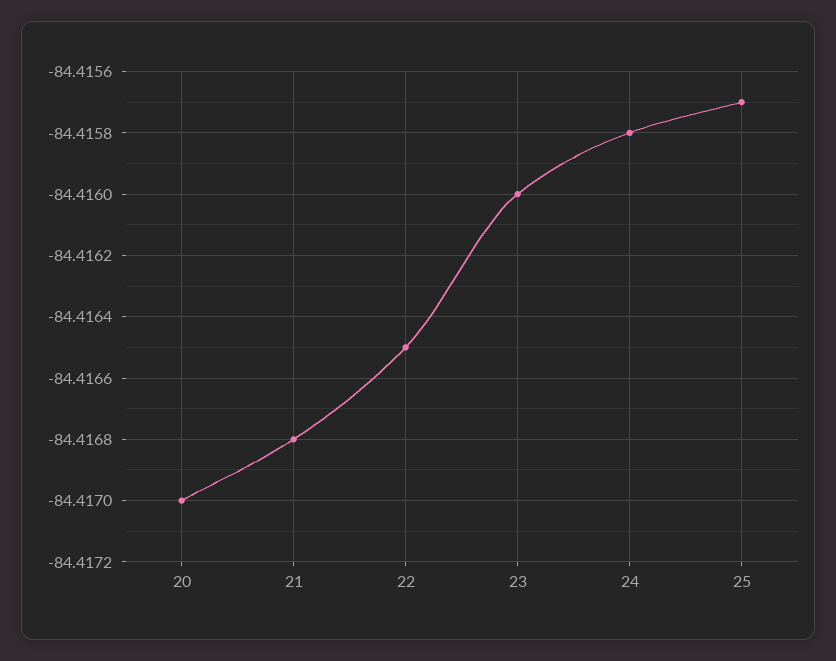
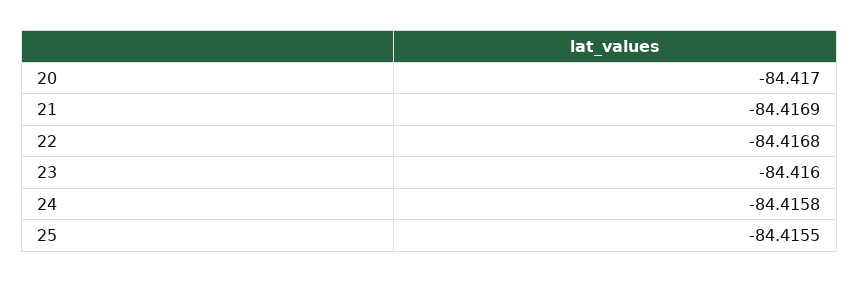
  {
    "20": -84.417,
-   "21": -84.4168,
+   "21": -84.4169,
-   "22": -84.4165,
+   "22": -84.4168,
    "23": -84.416,
    "24": -84.4158,
-   "25": -84.4157
+   "25": -84.4155
  }

